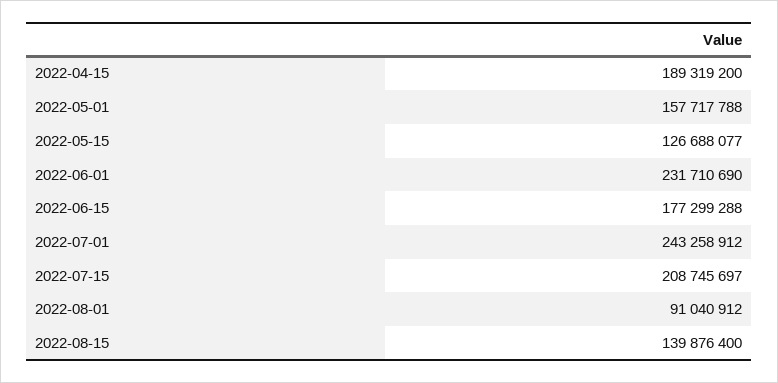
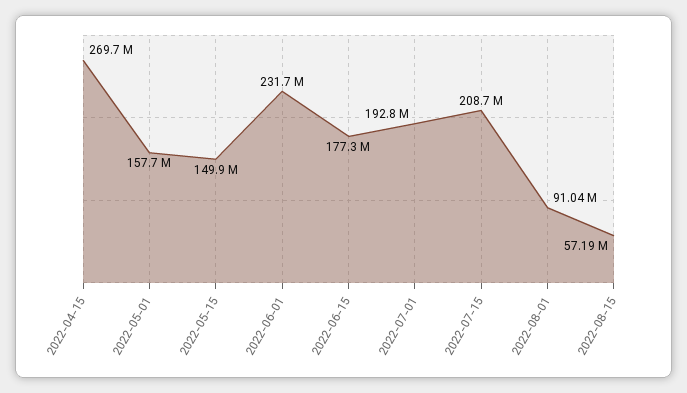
  {
-   "2022-04-15": 189319200,
+   "2022-04-15": 269700000,
    "2022-05-01": 157717788,
-   "2022-05-15": 126688077,
+   "2022-05-15": 149900000,
    "2022-06-01": 231710690,
    "2022-06-15": 177299288,
-   "2022-07-01": 243258912,
+   "2022-07-01": 192800000,
    "2022-07-15": 208745697,
    "2022-08-01": 91040912,
-   "2022-08-15": 139876400
+   "2022-08-15": 57190000
  }

